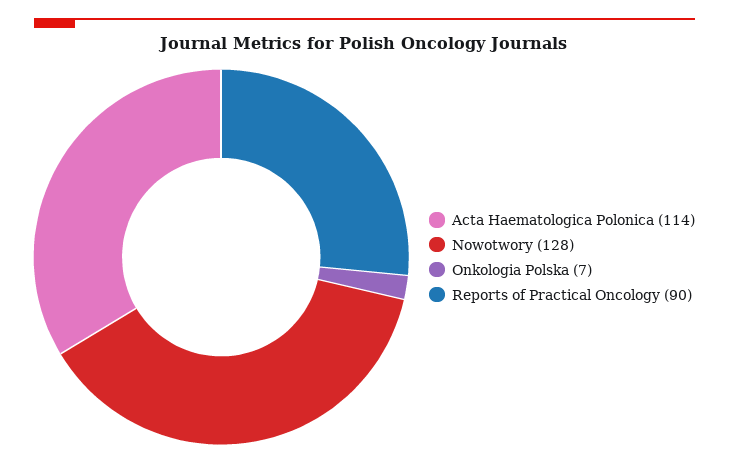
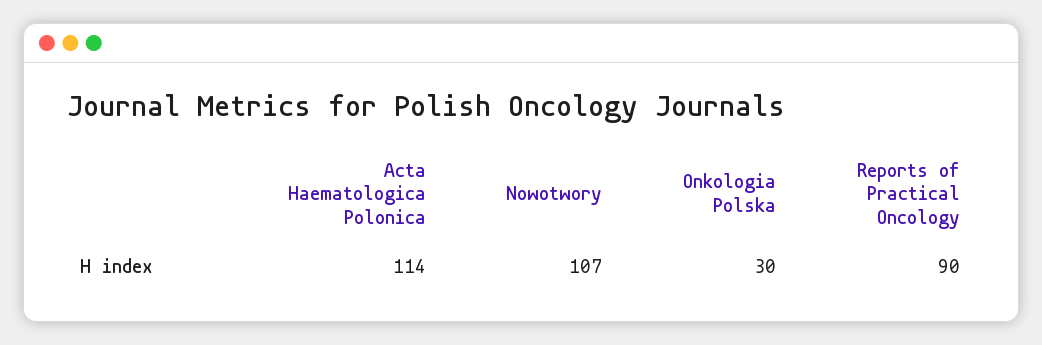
  {
    "Acta Haematologica Polonica": 114,
-   "Nowotwory": 128,
+   "Nowotwory": 107,
-   "Onkologia Polska": 7,
+   "Onkologia Polska": 30,
    "Reports of Practical Oncology": 90
  }

